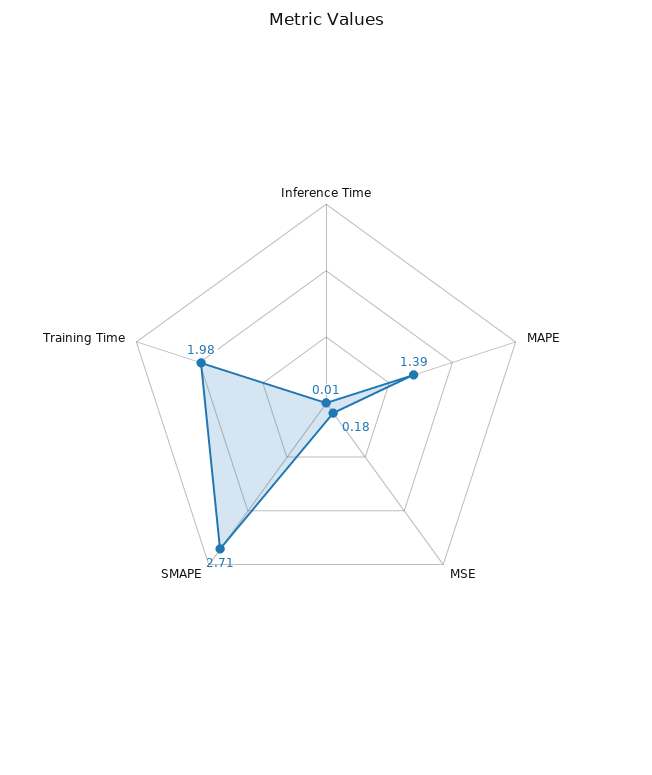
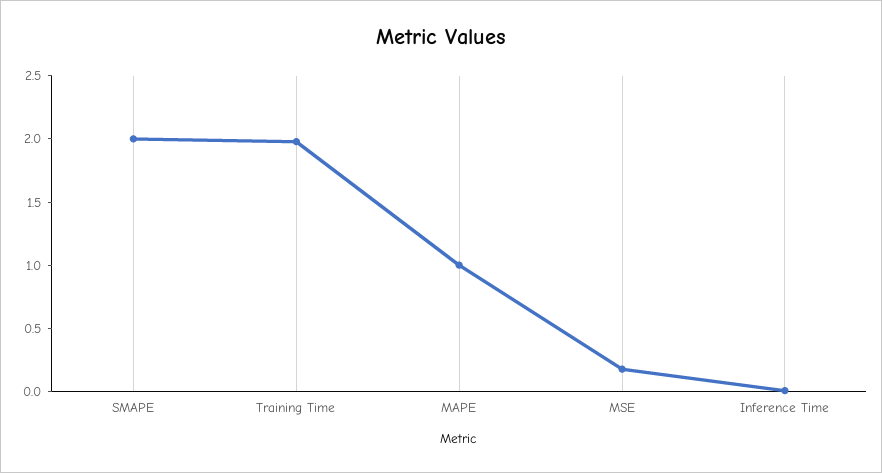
  {
    "Inference Time": 0.01,
-   "MAPE": 1.39,
+   "MAPE": 1,
    "MSE": 0.18,
-   "SMAPE": 2.71,
+   "SMAPE": 2,
    "Training Time": 1.98
  }

